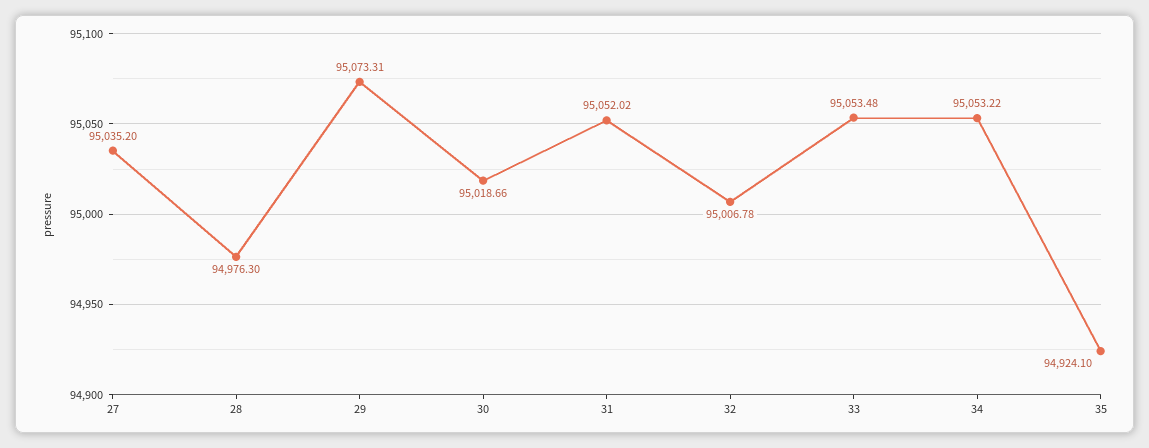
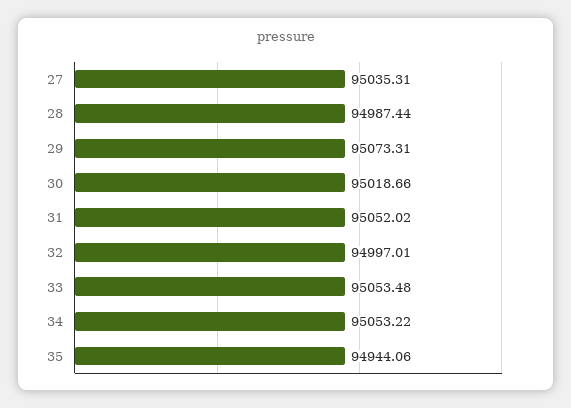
  {
-   "27": 95035.2,
+   "27": 95035.31,
-   "28": 94976.3,
+   "28": 94987.44,
    "29": 95073.31,
    "30": 95018.66,
    "31": 95052.02,
-   "32": 95006.78,
+   "32": 94997.01,
    "33": 95053.48,
    "34": 95053.22,
-   "35": 94924.1
+   "35": 94944.06
  }

